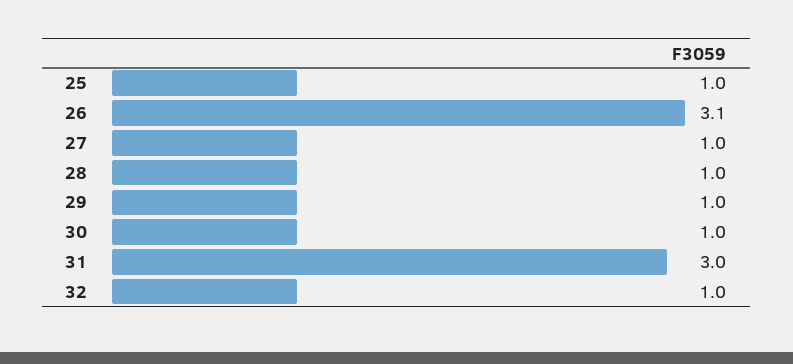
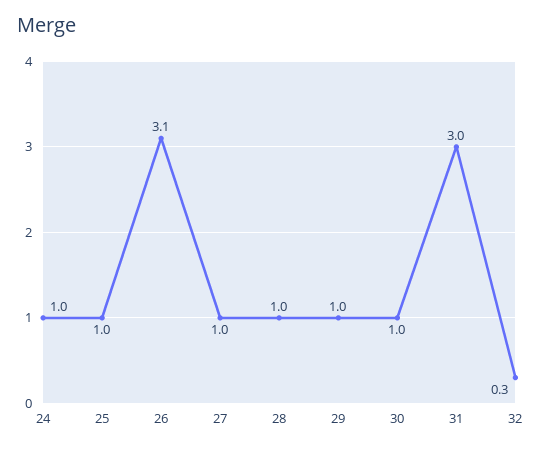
  {
    "25": 1,
    "26": 3.1,
    "27": 1,
    "28": 1,
    "29": 1,
    "30": 1,
    "31": 3,
-   "32": 1
+   "32": 0.3,
+   "24": 1
  }

